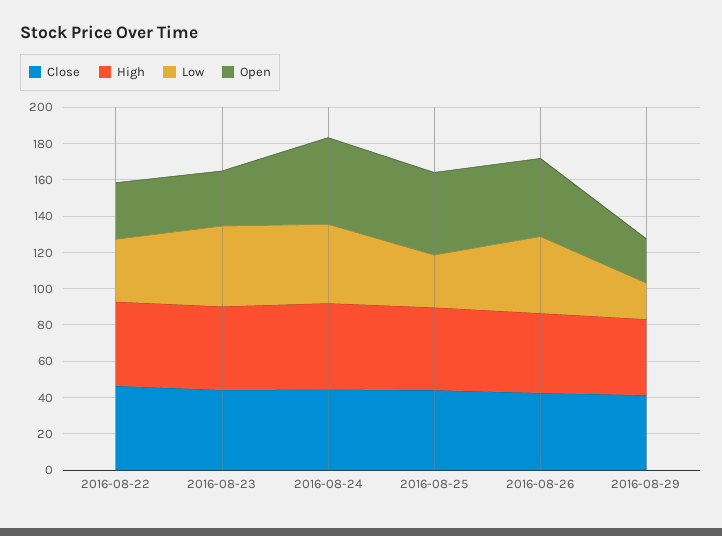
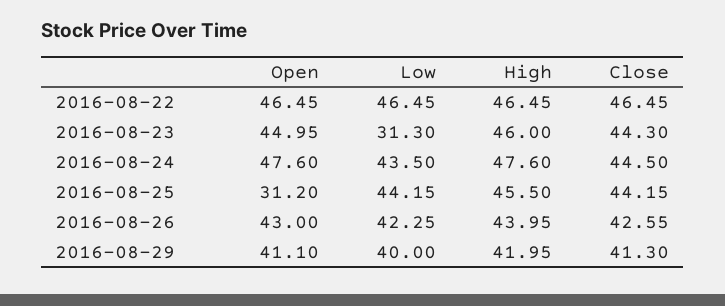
  {
    "Close": {
      "2016-08-22": 46.45,
      "2016-08-23": 44.3,
      "2016-08-24": 44.5,
      "2016-08-25": 44.15,
      "2016-08-26": 42.55,
      "2016-08-29": 41.3
    },
    "High": {
      "2016-08-22": 46.45,
      "2016-08-23": 46,
      "2016-08-24": 47.6,
      "2016-08-25": 45.5,
      "2016-08-26": 43.95,
      "2016-08-29": 41.95
    },
    "Low": {
-     "2016-08-22": 35,
+     "2016-08-22": 46.45,
-     "2016-08-23": 45,
+     "2016-08-23": 31.3,
      "2016-08-24": 43.5,
-     "2016-08-25": 30,
+     "2016-08-25": 44.15,
      "2016-08-26": 42.25,
-     "2016-08-29": 20
+     "2016-08-29": 40
    },
    "Open": {
-     "2016-08-22": 30,
+     "2016-08-22": 46.45,
-     "2016-08-23": 30,
+     "2016-08-23": 44.95,
      "2016-08-24": 47.6,
-     "2016-08-25": 45,
+     "2016-08-25": 31.2,
      "2016-08-26": 43,
-     "2016-08-29": 25
+     "2016-08-29": 41.1
    }
  }

